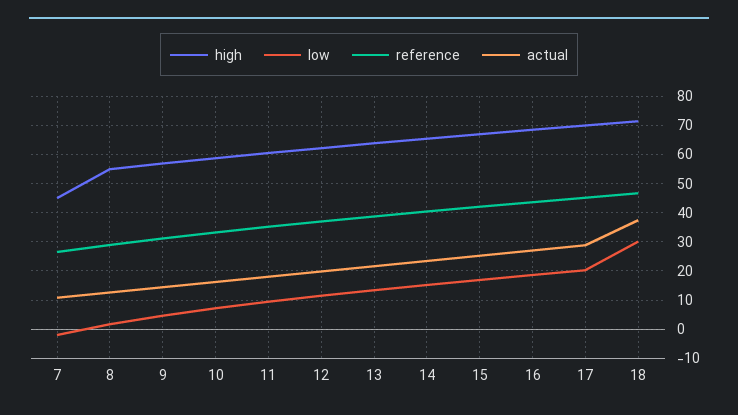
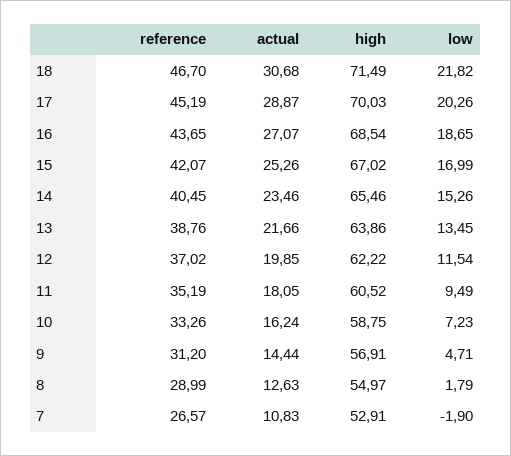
  {
    "high": {
-     "7": 45,
+     "7": 52.91,
      "8": 54.97,
      "9": 56.91,
      "10": 58.75,
      "11": 60.52,
      "12": 62.22,
      "13": 63.86,
      "14": 65.46,
      "15": 67.02,
      "16": 68.54,
      "17": 70.03,
      "18": 71.49
    },
    "low": {
      "7": -1.9,
      "8": 1.79,
      "9": 4.71,
      "10": 7.23,
      "11": 9.49,
      "12": 11.54,
      "13": 13.45,
      "14": 15.26,
      "15": 16.99,
      "16": 18.65,
      "17": 20.26,
-     "18": 30
+     "18": 21.82
    },
    "reference": {
      "7": 26.57,
      "8": 28.99,
      "9": 31.2,
      "10": 33.26,
      "11": 35.19,
      "12": 37.02,
      "13": 38.76,
      "14": 40.45,
      "15": 42.07,
      "16": 43.65,
      "17": 45.19,
      "18": 46.7
    },
    "actual": {
      "7": 10.83,
      "8": 12.63,
      "9": 14.44,
      "10": 16.24,
      "11": 18.05,
      "12": 19.85,
      "13": 21.66,
      "14": 23.46,
      "15": 25.26,
      "16": 27.07,
      "17": 28.87,
-     "18": 37.5
+     "18": 30.68
    }
  }

